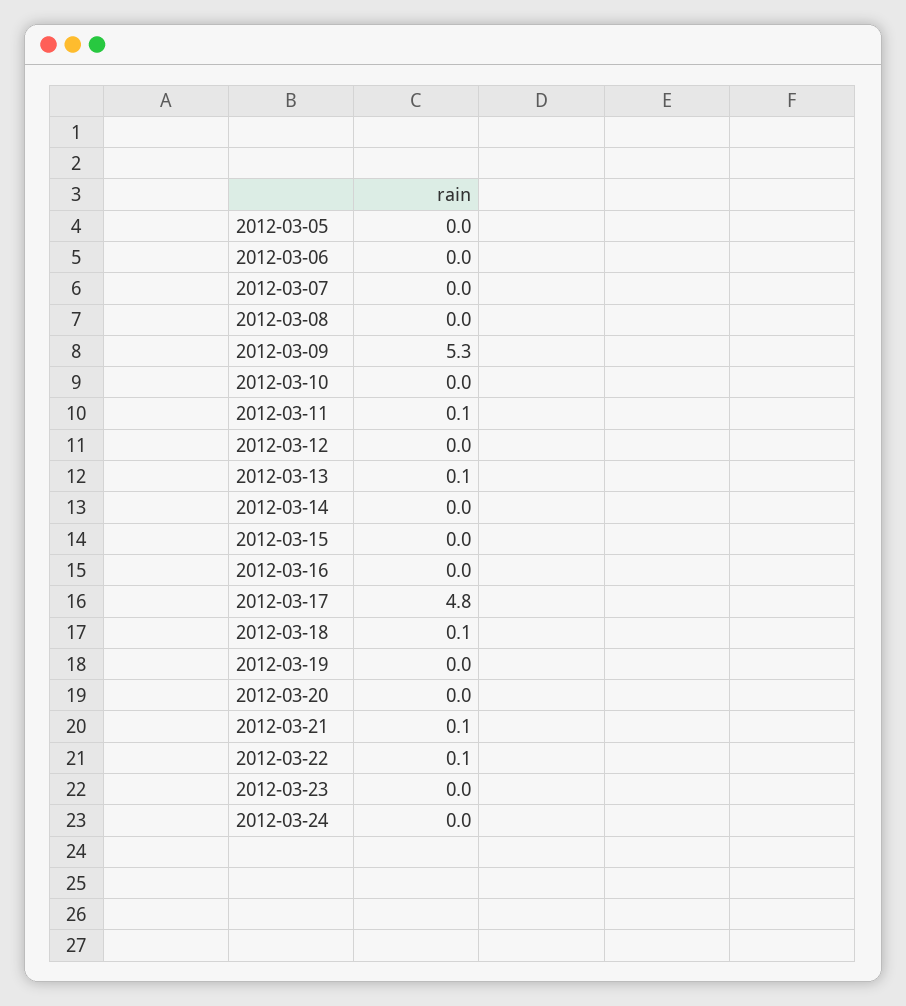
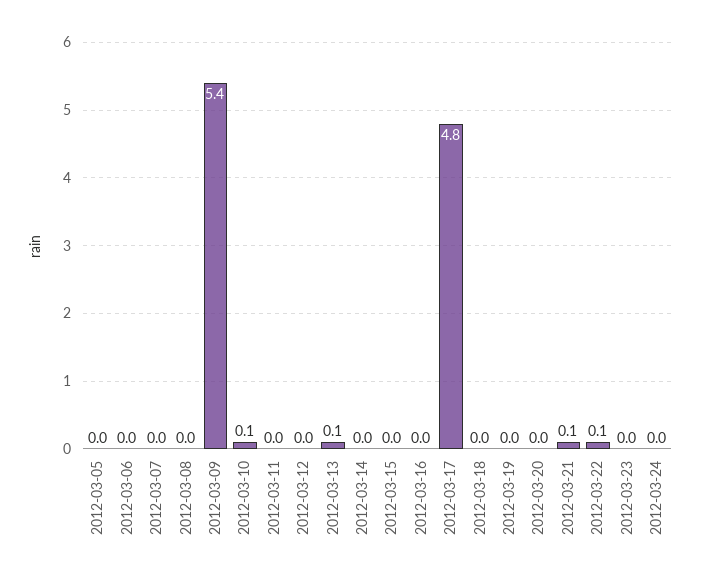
  {
    "2012-03-05": 0,
    "2012-03-06": 0,
    "2012-03-07": 0,
    "2012-03-08": 0,
-   "2012-03-09": 5.3,
+   "2012-03-09": 5.4,
-   "2012-03-10": 0,
+   "2012-03-10": 0.1,
-   "2012-03-11": 0.1,
+   "2012-03-11": 0,
    "2012-03-12": 0,
    "2012-03-13": 0.1,
    "2012-03-14": 0,
    "2012-03-15": 0,
    "2012-03-16": 0,
    "2012-03-17": 4.8,
-   "2012-03-18": 0.1,
+   "2012-03-18": 0,
    "2012-03-19": 0,
    "2012-03-20": 0,
    "2012-03-21": 0.1,
    "2012-03-22": 0.1,
    "2012-03-23": 0,
    "2012-03-24": 0
  }

